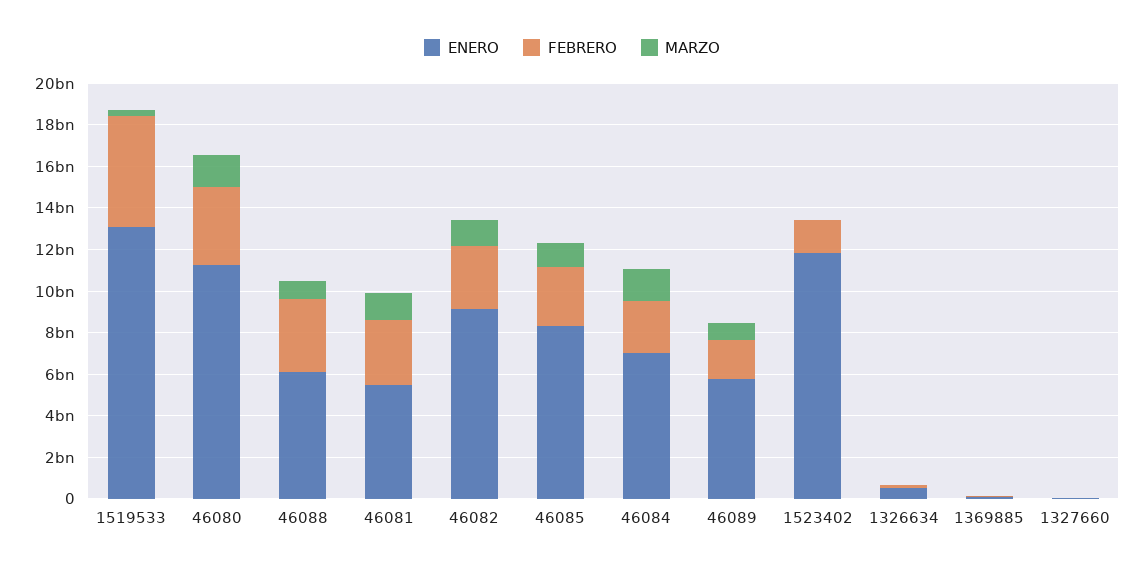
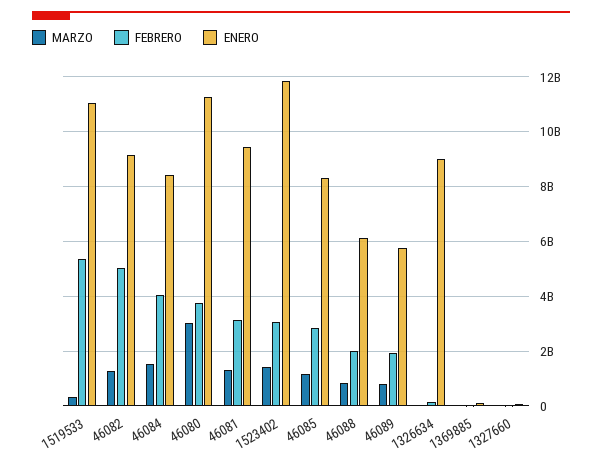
  {
    "ENERO": {
-     "1519533": 13000000000,
+     "1519533": 11000000000,
      "46080": 11250000000,
      "46088": 6000000000,
-     "46081": 5500000000,
+     "46081": 9500000000,
      "46082": 9250000000,
      "46085": 8250000000,
-     "46084": 7000000000,
+     "46084": 8500000000,
      "46089": 5750000000,
      "1523402": 11750000000,
-     "1326634": 500000000,
+     "1326634": 9000000000,
      "1369885": 0,
      "1327660": 0
    },
    "FEBRERO": {
      "1519533": 5250000000,
      "46080": 3750000000,
-     "46088": 3500000000,
+     "46088": 2000000000,
      "46081": 3250000000,
-     "46082": 3000000000,
+     "46082": 5000000000,
      "46085": 2750000000,
-     "46084": 2500000000,
+     "46084": 4000000000,
      "46089": 2000000000,
-     "1523402": 1500000000,
+     "1523402": 3000000000,
      "1326634": 250000000,
      "1369885": 0,
      "1327660": 0
    },
    "MARZO": {
      "1519533": 250000000,
-     "46080": 1500000000,
+     "46080": 3000000000,
      "46088": 750000000,
      "46081": 1250000000,
      "46082": 1250000000,
      "46085": 1250000000,
      "46084": 1500000000,
      "46089": 750000000,
-     "1523402": 0,
+     "1523402": 1500000000,
      "1326634": 0,
      "1369885": 0,
      "1327660": 0
    }
  }

